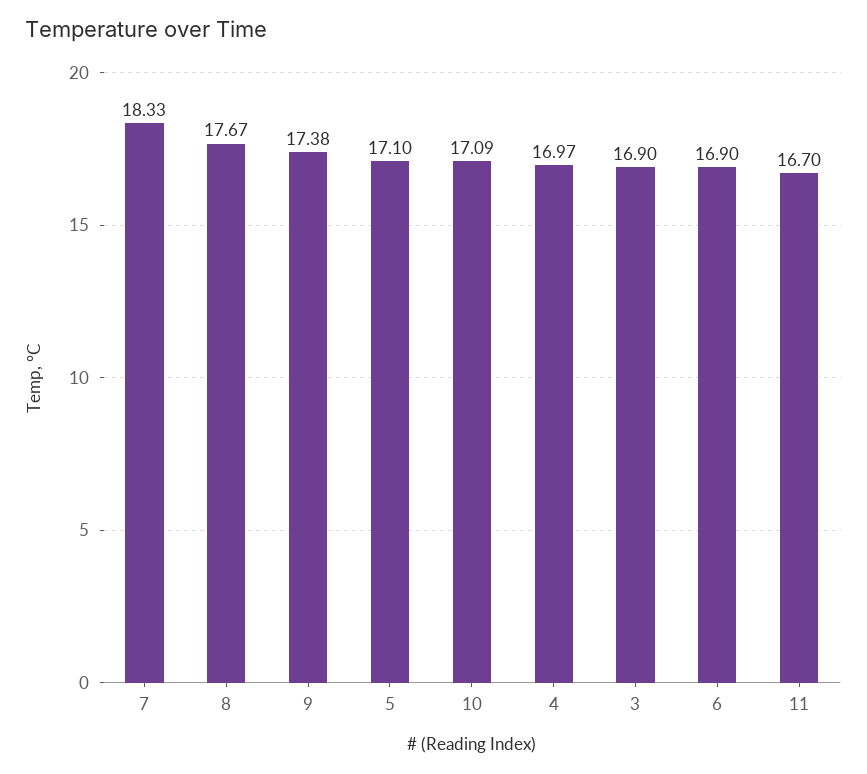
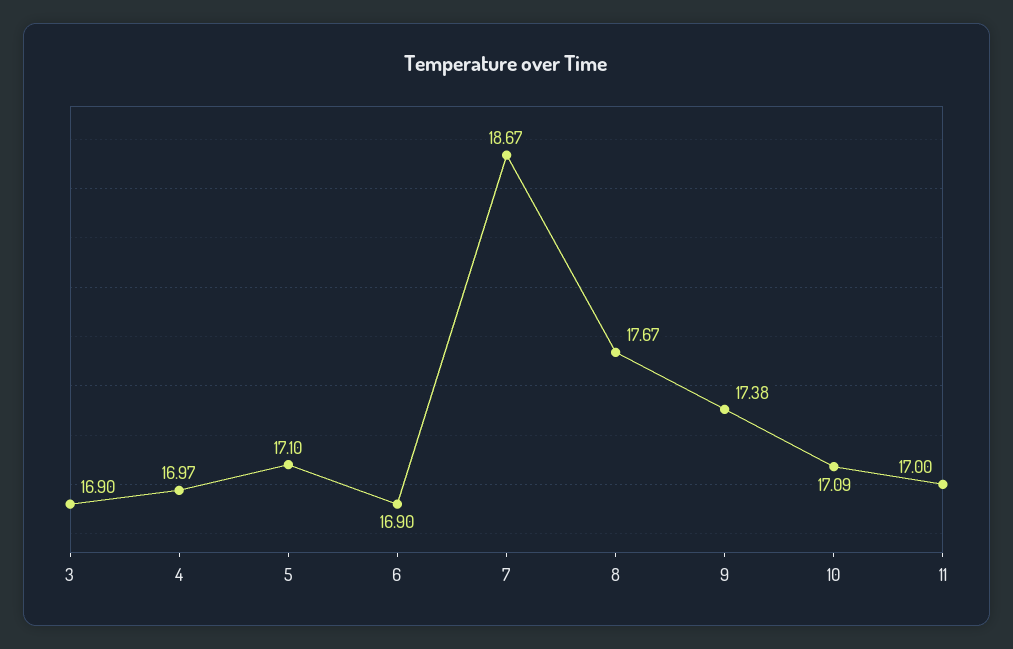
  {
-   "7": 18.33,
+   "7": 18.67,
    "8": 17.67,
    "9": 17.38,
    "5": 17.1,
    "10": 17.09,
    "4": 16.97,
    "3": 16.9,
    "6": 16.9,
-   "11": 16.7
+   "11": 17
  }

